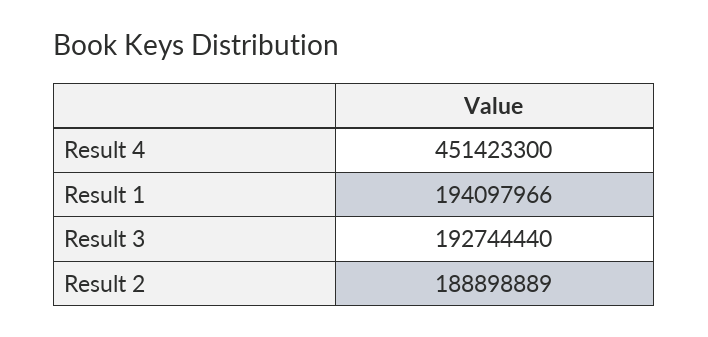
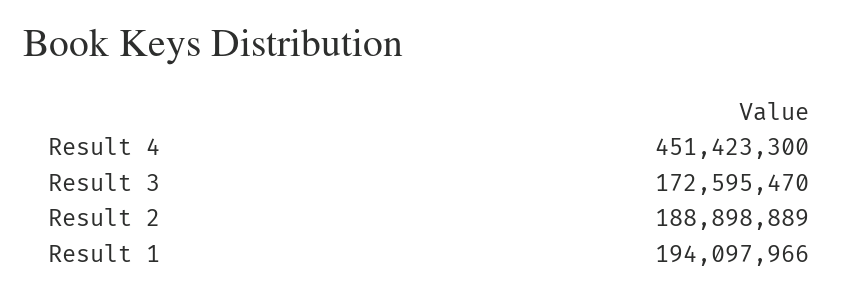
  {
    "Result 4": 451423300,
    "Result 1": 194097966,
-   "Result 3": 192744440,
+   "Result 3": 172595470,
    "Result 2": 188898889
  }

